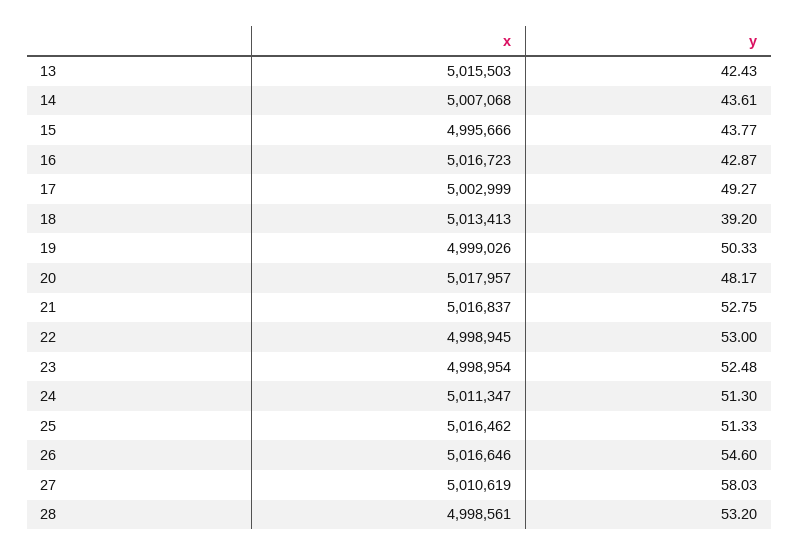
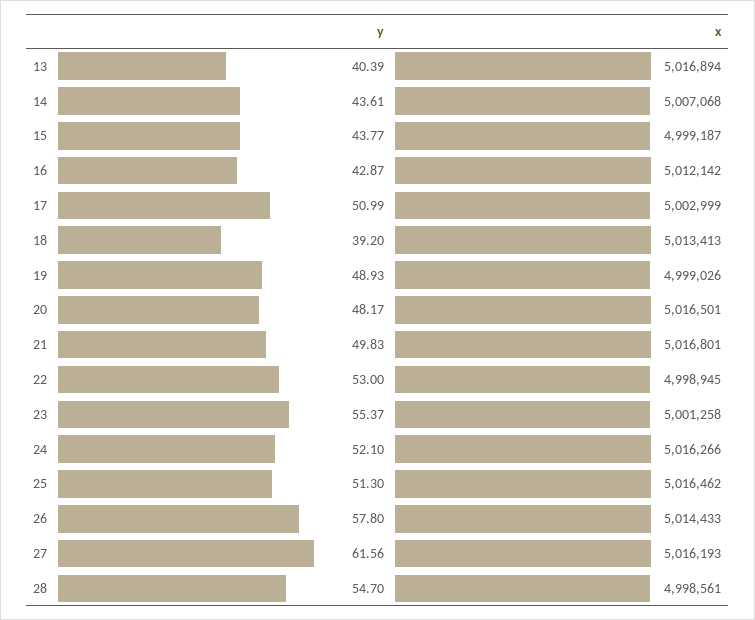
  {
    "x": {
-     "13": 5015503,
+     "13": 5016894,
      "14": 5007068,
-     "15": 4995666,
+     "15": 4999187,
-     "16": 5016723,
+     "16": 5012142,
      "17": 5002999,
      "18": 5013413,
      "19": 4999026,
-     "20": 5017957,
+     "20": 5016501,
-     "21": 5016837,
+     "21": 5016801,
      "22": 4998945,
-     "23": 4998954,
+     "23": 5001258,
-     "24": 5011347,
+     "24": 5016266,
      "25": 5016462,
-     "26": 5016646,
+     "26": 5014433,
-     "27": 5010619,
+     "27": 5016193,
      "28": 4998561
    },
    "y": {
-     "13": 42.43,
+     "13": 40.39,
      "14": 43.61,
      "15": 43.77,
      "16": 42.87,
-     "17": 49.27,
+     "17": 50.99,
      "18": 39.2,
-     "19": 50.33,
+     "19": 48.93,
      "20": 48.17,
-     "21": 52.75,
+     "21": 49.83,
      "22": 53,
-     "23": 52.48,
+     "23": 55.37,
-     "24": 51.3,
+     "24": 52.1,
-     "25": 51.33,
+     "25": 51.3,
-     "26": 54.6,
+     "26": 57.8,
-     "27": 58.03,
+     "27": 61.56,
-     "28": 53.2
+     "28": 54.7
    }
  }

